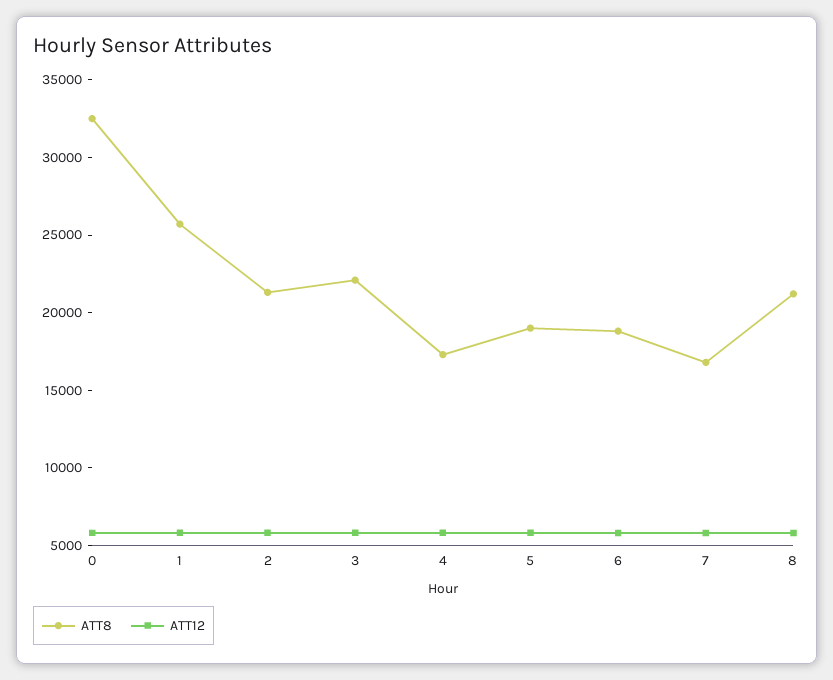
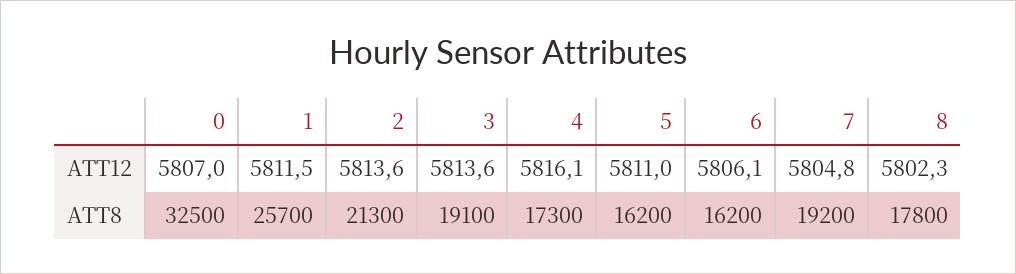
  {
    "ATT8": {
      "0": 32500,
      "1": 25700,
      "2": 21300,
-     "3": 22000,
+     "3": 19100,
      "4": 17300,
-     "5": 19000,
+     "5": 16200,
-     "6": 19000,
+     "6": 16200,
-     "7": 17000,
+     "7": 19200,
-     "8": 21000
+     "8": 17800
    },
    "ATT12": {
      "0": 5807,
      "1": 5811.5,
      "2": 5813.6,
      "3": 5813.6,
      "4": 5816.1,
      "5": 5811,
      "6": 5806.1,
      "7": 5804.8,
      "8": 5802.3
    }
  }

